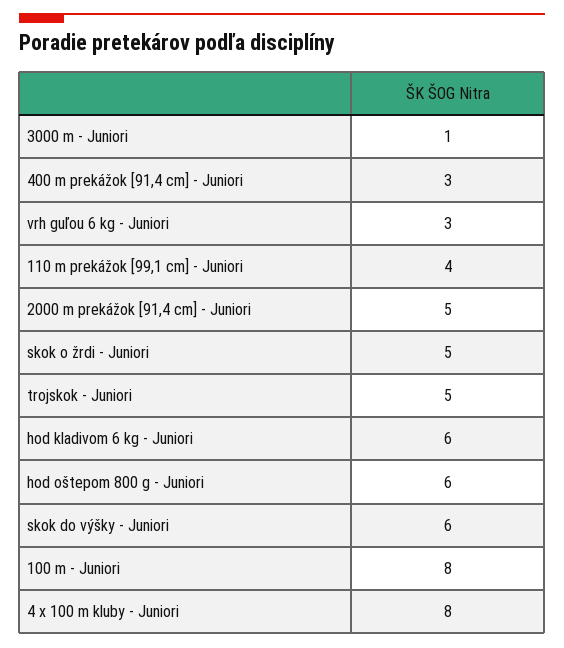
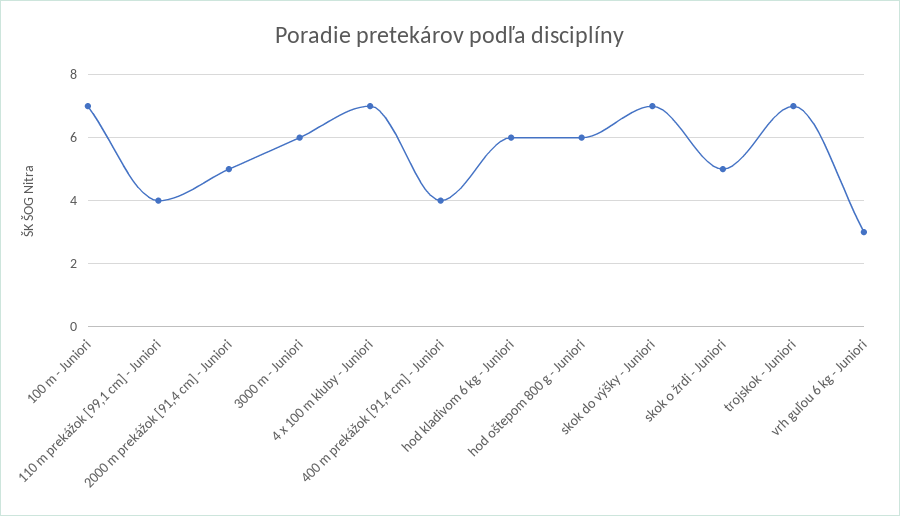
  {
-   "3000 m - Juniori": 1,
+   "3000 m - Juniori": 6,
-   "400 m prekážok [91,4 cm] - Juniori": 3,
+   "400 m prekážok [91,4 cm] - Juniori": 4,
    "vrh guľou 6 kg - Juniori": 3,
    "110 m prekážok [99,1 cm] - Juniori": 4,
    "2000 m prekážok [91,4 cm] - Juniori": 5,
    "skok o žrdi - Juniori": 5,
-   "trojskok - Juniori": 5,
+   "trojskok - Juniori": 7,
    "hod kladivom 6 kg - Juniori": 6,
    "hod oštepom 800 g - Juniori": 6,
-   "skok do výšky - Juniori": 6,
+   "skok do výšky - Juniori": 7,
-   "100 m - Juniori": 8,
+   "100 m - Juniori": 7,
-   "4 x 100 m kluby - Juniori": 8
+   "4 x 100 m kluby - Juniori": 7
  }

